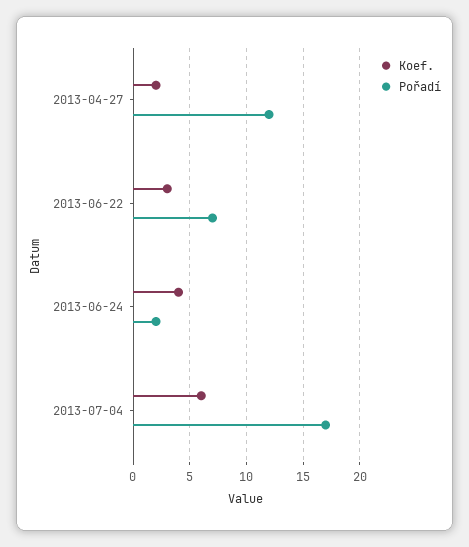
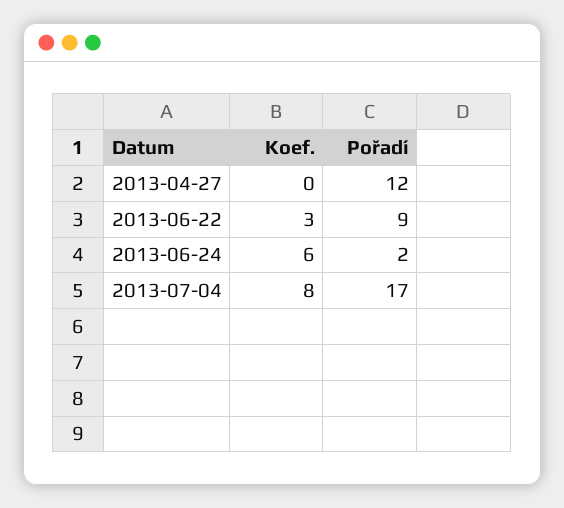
  {
    "Koef.": {
-     "2013-04-27": 2,
+     "2013-04-27": 0,
      "2013-06-22": 3,
-     "2013-06-24": 4,
+     "2013-06-24": 6,
-     "2013-07-04": 6
+     "2013-07-04": 8
    },
    "Pořadí": {
      "2013-04-27": 12,
-     "2013-06-22": 7,
+     "2013-06-22": 9,
      "2013-06-24": 2,
      "2013-07-04": 17
    }
  }

